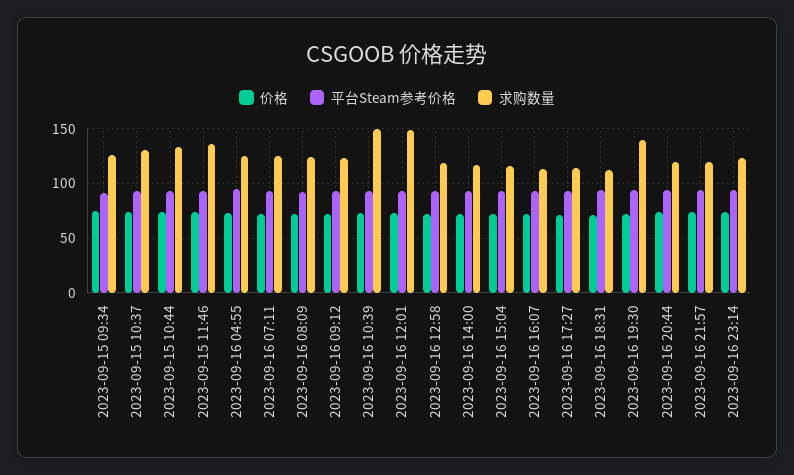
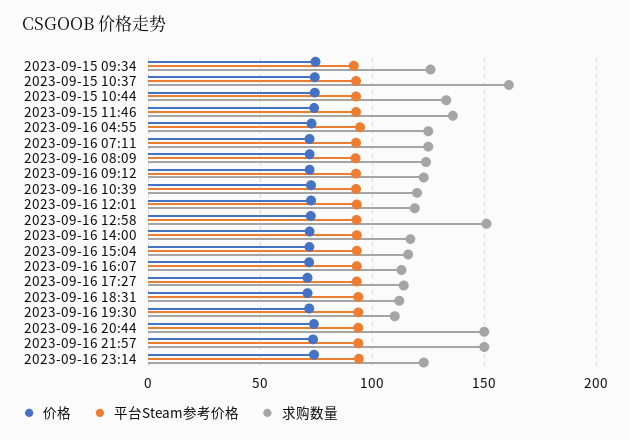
  {
    "价格": {
      "2023-09-15 09:34": 75,
      "2023-09-15 10:37": 75,
      "2023-09-15 10:44": 75,
      "2023-09-15 11:46": 75,
      "2023-09-16 04:55": 75,
      "2023-09-16 07:11": 70,
      "2023-09-16 08:09": 70,
      "2023-09-16 09:12": 70,
      "2023-09-16 10:39": 75,
      "2023-09-16 12:01": 75,
      "2023-09-16 12:58": 70,
      "2023-09-16 14:00": 70,
      "2023-09-16 15:04": 70,
      "2023-09-16 16:07": 70,
      "2023-09-16 17:27": 70,
      "2023-09-16 18:31": 70,
      "2023-09-16 19:30": 70,
      "2023-09-16 20:44": 75,
      "2023-09-16 21:57": 75,
      "2023-09-16 23:14": 75
    },
    "平台Steam参考价格": {
      "2023-09-15 09:34": 90,
      "2023-09-15 10:37": 95,
      "2023-09-15 10:44": 95,
      "2023-09-15 11:46": 95,
      "2023-09-16 04:55": 95,
      "2023-09-16 07:11": 95,
      "2023-09-16 08:09": 90,
      "2023-09-16 09:12": 95,
      "2023-09-16 10:39": 95,
      "2023-09-16 12:01": 95,
      "2023-09-16 12:58": 95,
      "2023-09-16 14:00": 95,
      "2023-09-16 15:04": 95,
      "2023-09-16 16:07": 95,
      "2023-09-16 17:27": 95,
      "2023-09-16 18:31": 95,
      "2023-09-16 19:30": 95,
      "2023-09-16 20:44": 95,
      "2023-09-16 21:57": 95,
      "2023-09-16 23:14": 95
    },
    "求购数量": {
      "2023-09-15 09:34": 125,
-     "2023-09-15 10:37": 130,
+     "2023-09-15 10:37": 160,
      "2023-09-15 10:44": 135,
      "2023-09-15 11:46": 135,
      "2023-09-16 04:55": 125,
      "2023-09-16 07:11": 125,
      "2023-09-16 08:09": 125,
      "2023-09-16 09:12": 125,
-     "2023-09-16 10:39": 150,
+     "2023-09-16 10:39": 120,
-     "2023-09-16 12:01": 150,
+     "2023-09-16 12:01": 120,
-     "2023-09-16 12:58": 120,
+     "2023-09-16 12:58": 150,
      "2023-09-16 14:00": 115,
      "2023-09-16 15:04": 115,
      "2023-09-16 16:07": 115,
      "2023-09-16 17:27": 115,
      "2023-09-16 18:31": 110,
-     "2023-09-16 19:30": 140,
+     "2023-09-16 19:30": 110,
-     "2023-09-16 20:44": 120,
+     "2023-09-16 20:44": 150,
-     "2023-09-16 21:57": 120,
+     "2023-09-16 21:57": 150,
      "2023-09-16 23:14": 125
    }
  }

